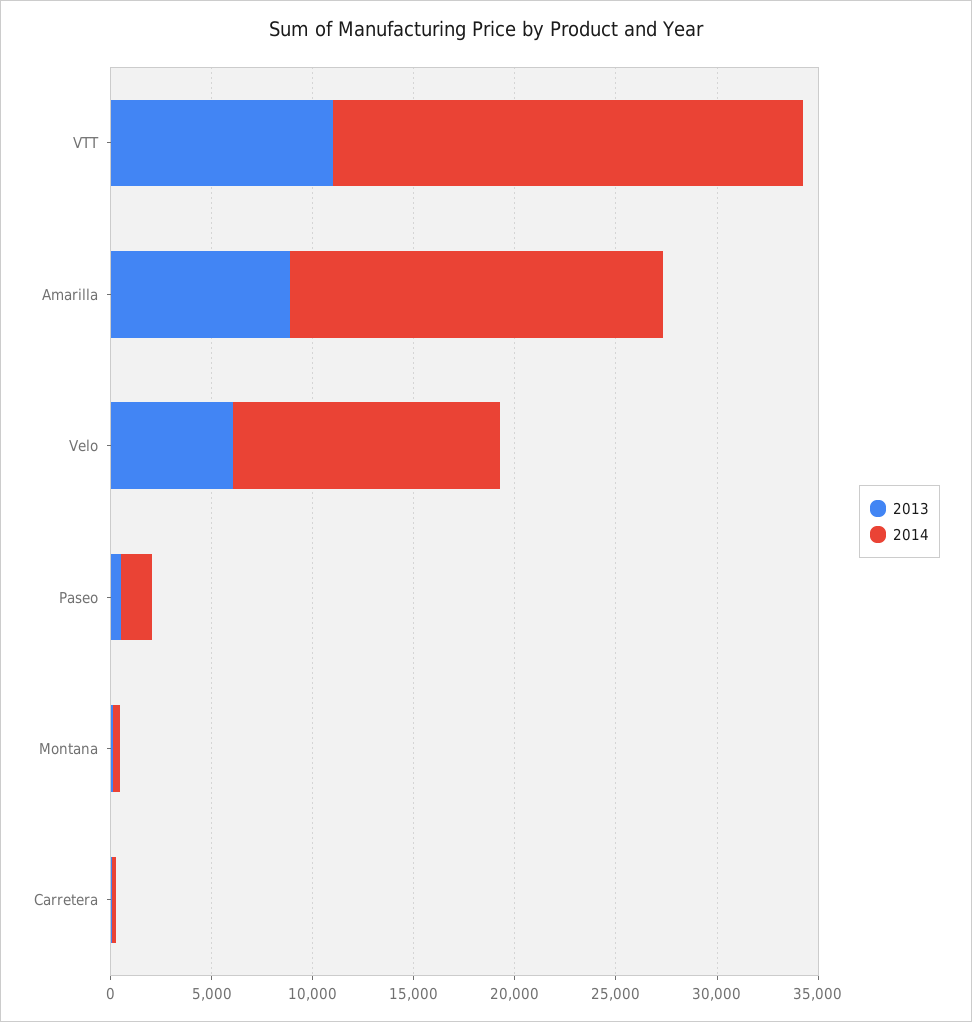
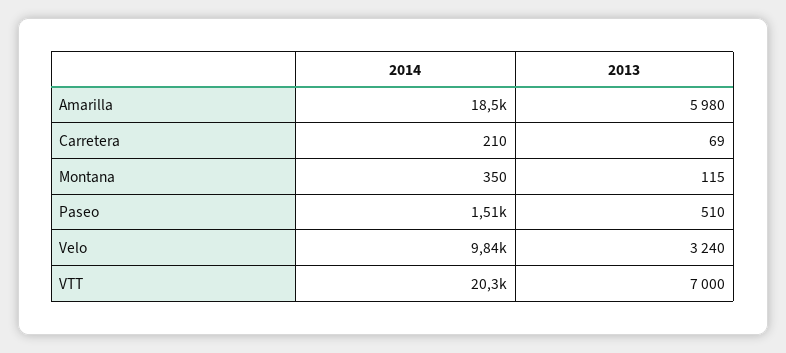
  {
    "2013": {
-     "VTT": 11000,
+     "VTT": 7000,
-     "Amarilla": 9000,
+     "Amarilla": 5980,
-     "Velo": 6000,
+     "Velo": 3240,
      "Paseo": 510,
      "Montana": 115,
      "Carretera": 69
    },
    "2014": {
-     "VTT": 23000,
+     "VTT": 20300,
      "Amarilla": 18500,
-     "Velo": 13000,
+     "Velo": 9840,
      "Paseo": 1510,
      "Montana": 350,
      "Carretera": 210
    }
  }

